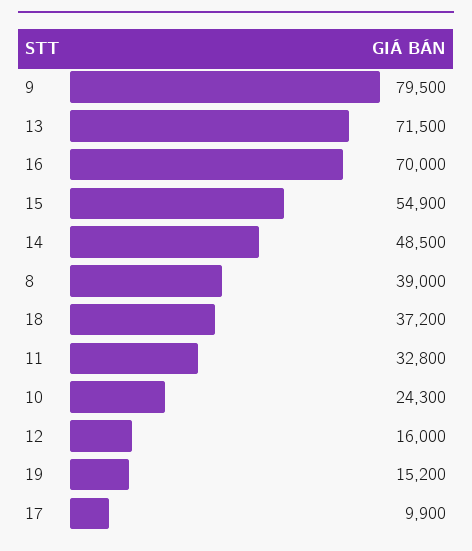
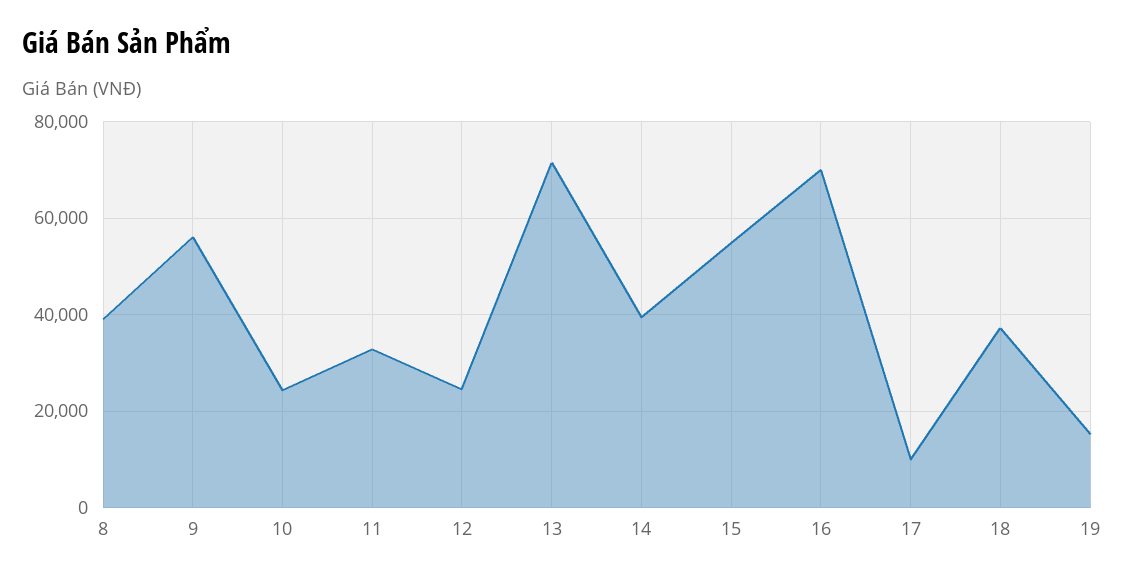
  {
-   "9": 79500,
+   "9": 56000,
    "13": 71500,
    "16": 70000,
    "15": 54900,
-   "14": 48500,
+   "14": 40000,
    "8": 39000,
    "18": 37200,
    "11": 32800,
    "10": 24300,
-   "12": 16000,
+   "12": 24000,
    "19": 15200,
    "17": 9900
  }

